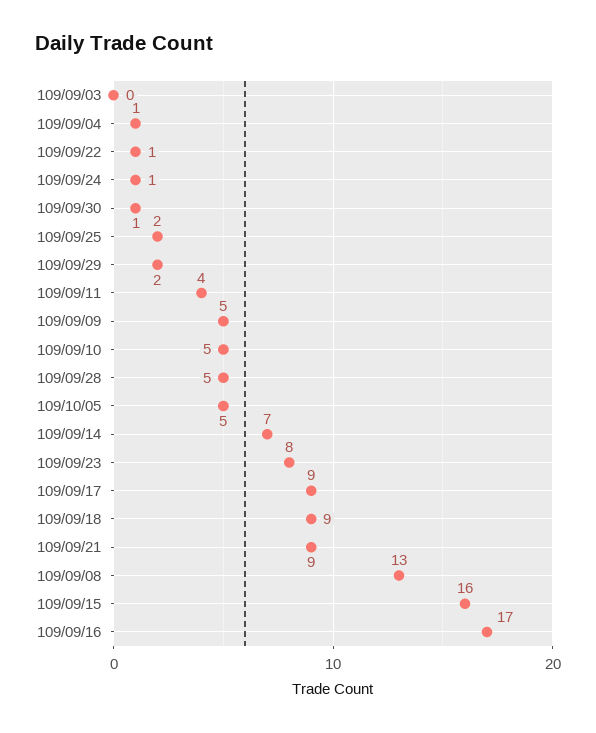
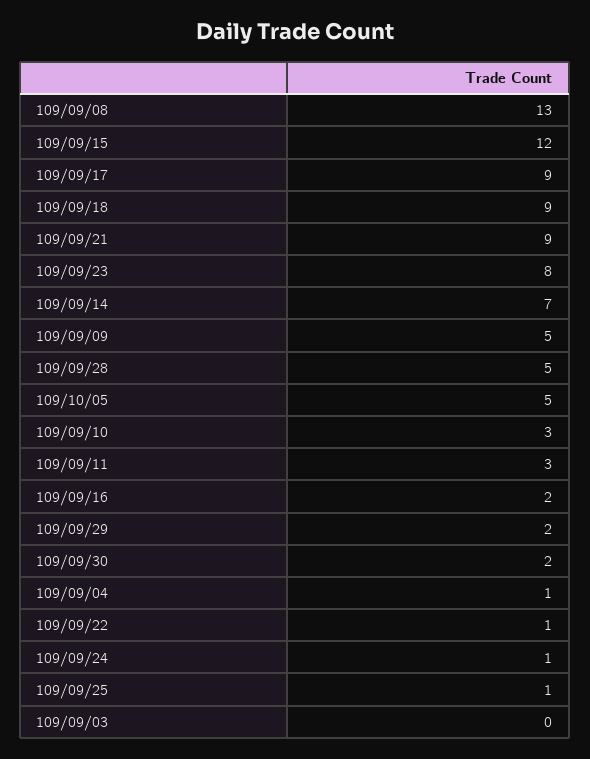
  {
    "109/09/03": 0,
    "109/09/04": 1,
    "109/09/22": 1,
    "109/09/24": 1,
-   "109/09/30": 1,
+   "109/09/30": 2,
-   "109/09/25": 2,
+   "109/09/25": 1,
    "109/09/29": 2,
-   "109/09/11": 4,
+   "109/09/11": 3,
    "109/09/09": 5,
-   "109/09/10": 5,
+   "109/09/10": 3,
    "109/09/28": 5,
    "109/10/05": 5,
    "109/09/14": 7,
    "109/09/23": 8,
    "109/09/17": 9,
    "109/09/18": 9,
    "109/09/21": 9,
    "109/09/08": 13,
-   "109/09/15": 16,
+   "109/09/15": 12,
-   "109/09/16": 17
+   "109/09/16": 2
  }

